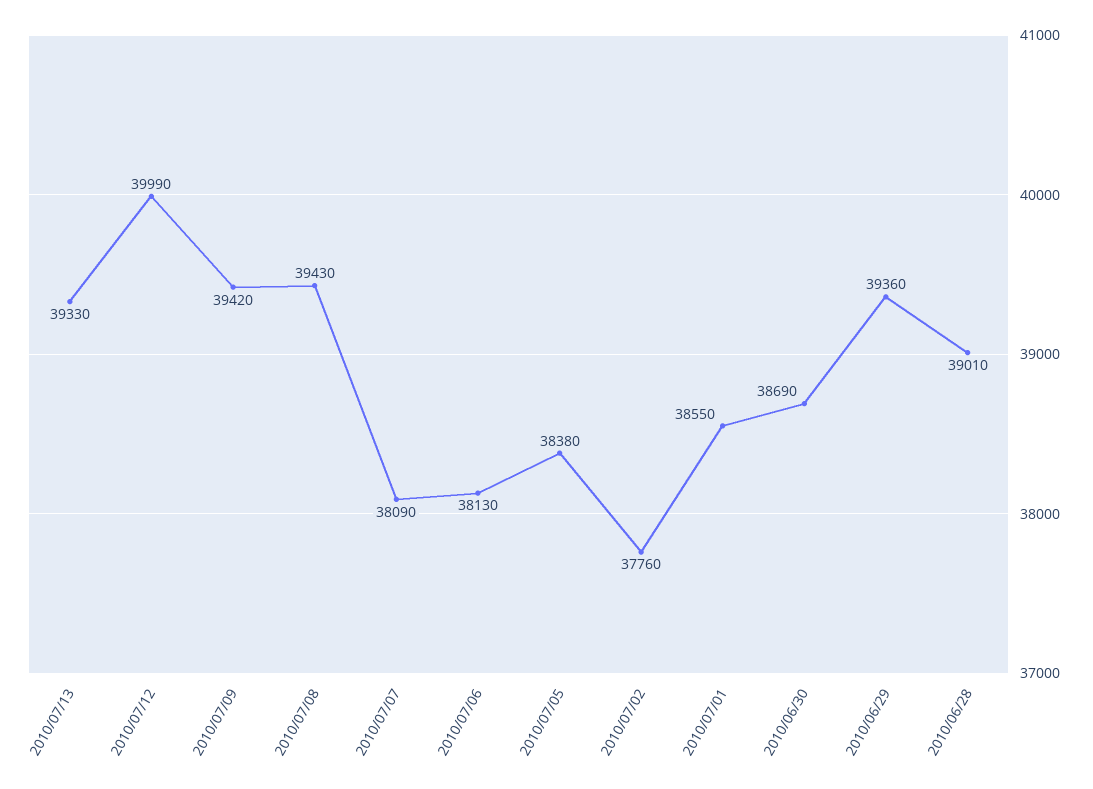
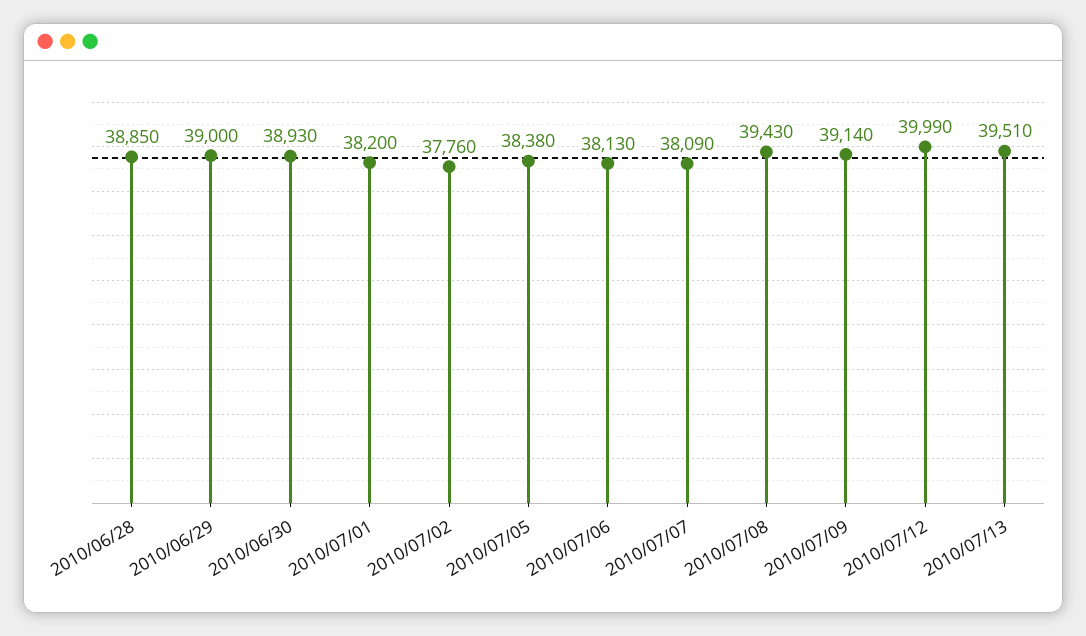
  {
-   "2010/07/13": 39330,
+   "2010/07/13": 39510,
    "2010/07/12": 39990,
-   "2010/07/09": 39420,
+   "2010/07/09": 39140,
    "2010/07/08": 39430,
    "2010/07/07": 38090,
    "2010/07/06": 38130,
    "2010/07/05": 38380,
    "2010/07/02": 37760,
-   "2010/07/01": 38550,
+   "2010/07/01": 38200,
-   "2010/06/30": 38690,
+   "2010/06/30": 38930,
-   "2010/06/29": 39360,
+   "2010/06/29": 39000,
-   "2010/06/28": 39010
+   "2010/06/28": 38850
  }

